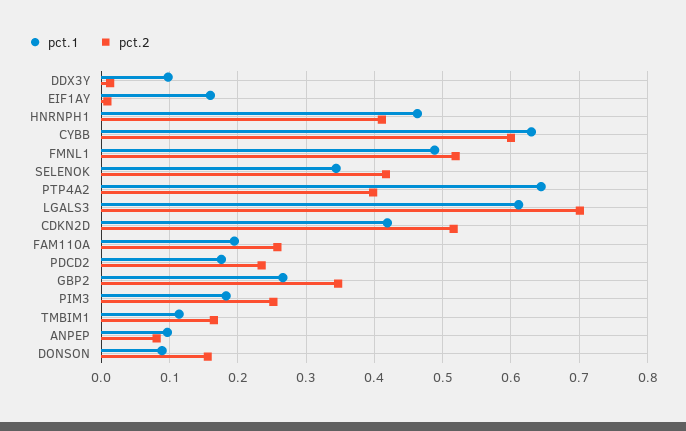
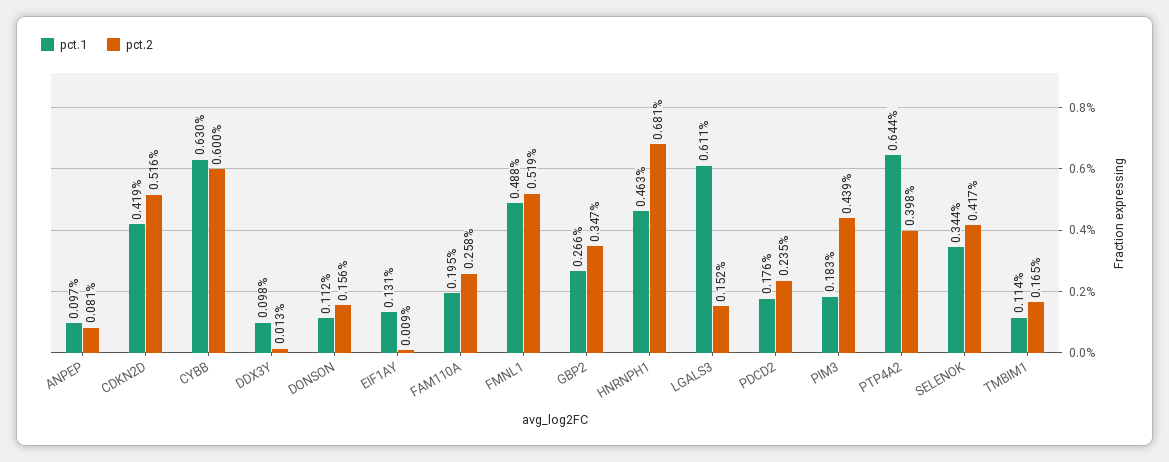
  {
    "pct.1": {
      "DDX3Y": 0.098,
-     "EIF1AY": 0.16,
+     "EIF1AY": 0.131,
      "HNRNPH1": 0.463,
      "CYBB": 0.63,
      "FMNL1": 0.488,
      "SELENOK": 0.344,
      "PTP4A2": 0.644,
      "LGALS3": 0.611,
      "CDKN2D": 0.419,
      "FAM110A": 0.195,
      "PDCD2": 0.176,
      "GBP2": 0.266,
      "PIM3": 0.183,
      "TMBIM1": 0.114,
      "ANPEP": 0.097,
-     "DONSON": 0.09
+     "DONSON": 0.112
    },
    "pct.2": {
      "DDX3Y": 0.013,
      "EIF1AY": 0.009,
-     "HNRNPH1": 0.41,
+     "HNRNPH1": 0.681,
      "CYBB": 0.6,
      "FMNL1": 0.519,
      "SELENOK": 0.417,
      "PTP4A2": 0.398,
-     "LGALS3": 0.7,
+     "LGALS3": 0.152,
      "CDKN2D": 0.516,
      "FAM110A": 0.258,
      "PDCD2": 0.235,
      "GBP2": 0.347,
-     "PIM3": 0.25,
+     "PIM3": 0.439,
      "TMBIM1": 0.165,
      "ANPEP": 0.081,
      "DONSON": 0.156
    }
  }

